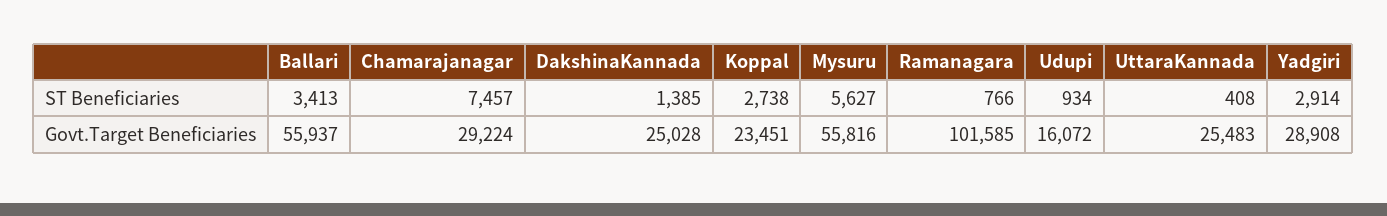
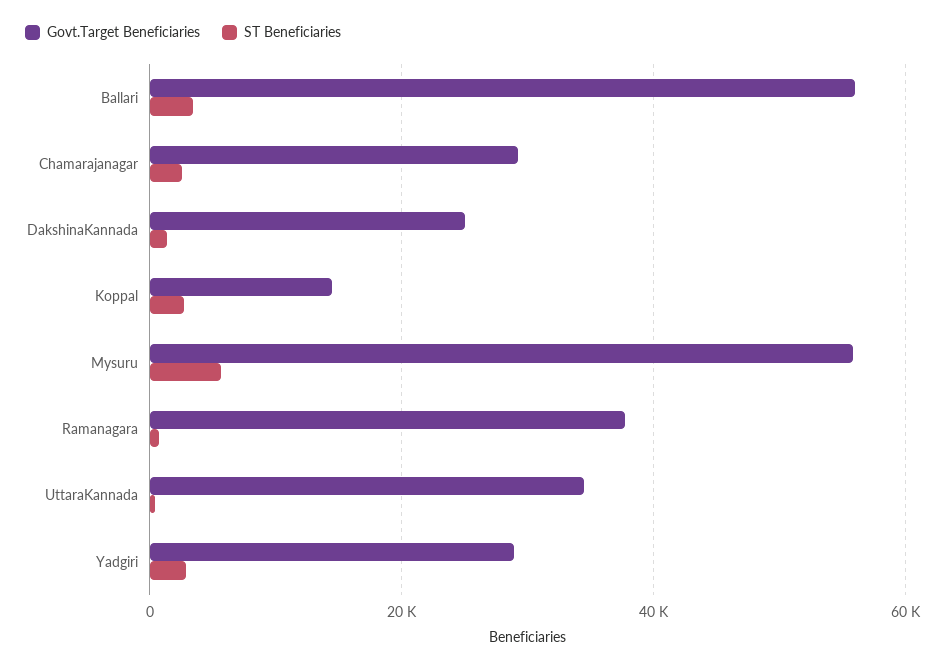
  {
    "ST Beneficiaries": {
      "Ballari": 3413,
-     "Chamarajanagar": 7457,
+     "Chamarajanagar": 2000,
      "DakshinaKannada": 1385,
      "Koppal": 2738,
      "Mysuru": 5627,
      "Ramanagara": 766,
-     "Udupi": 934,
      "UttaraKannada": 408,
      "Yadgiri": 2914
    },
    "Govt.Target Beneficiaries": {
      "Ballari": 55937,
      "Chamarajanagar": 29224,
      "DakshinaKannada": 25028,
-     "Koppal": 23451,
+     "Koppal": 14000,
      "Mysuru": 55816,
-     "Ramanagara": 101585,
+     "Ramanagara": 38000,
-     "Udupi": 16072,
-     "UttaraKannada": 25483,
+     "UttaraKannada": 34000,
      "Yadgiri": 28908
    }
  }

